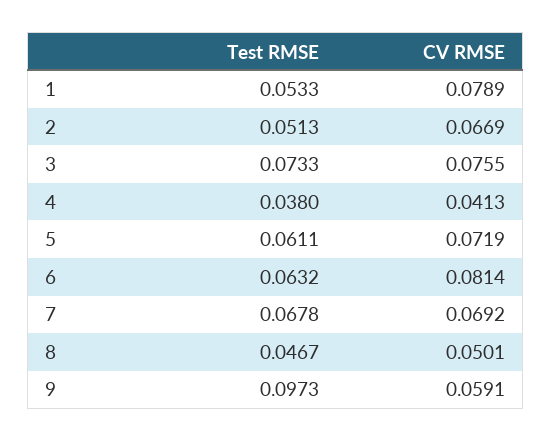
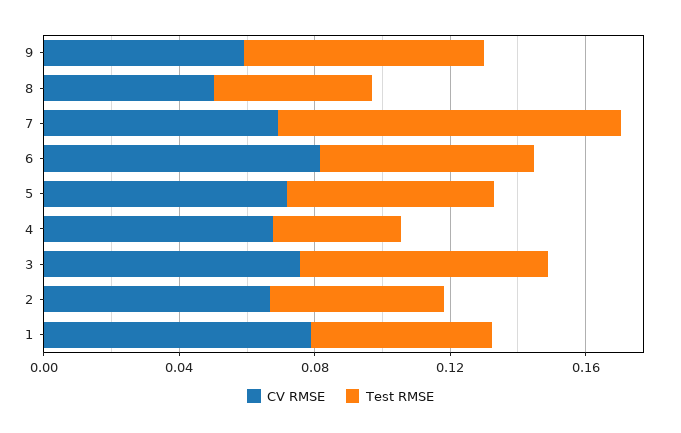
  {
    "Test RMSE": {
      "1": 0.0533,
      "2": 0.0513,
      "3": 0.0733,
      "4": 0.038,
      "5": 0.0611,
      "6": 0.0632,
-     "7": 0.0678,
+     "7": 0.1,
      "8": 0.0467,
-     "9": 0.0973
+     "9": 0.07
    },
    "CV RMSE": {
      "1": 0.0789,
      "2": 0.0669,
      "3": 0.0755,
-     "4": 0.0413,
+     "4": 0.07,
      "5": 0.0719,
      "6": 0.0814,
      "7": 0.0692,
      "8": 0.0501,
      "9": 0.0591
    }
  }

